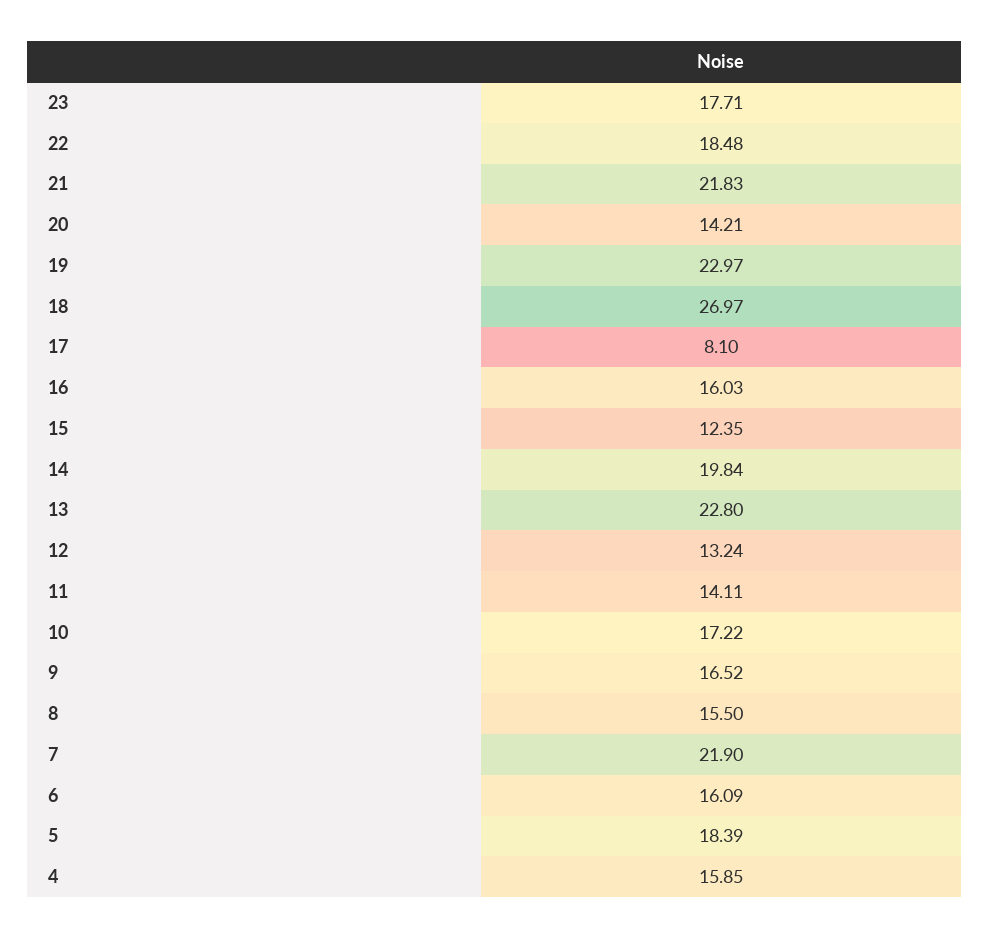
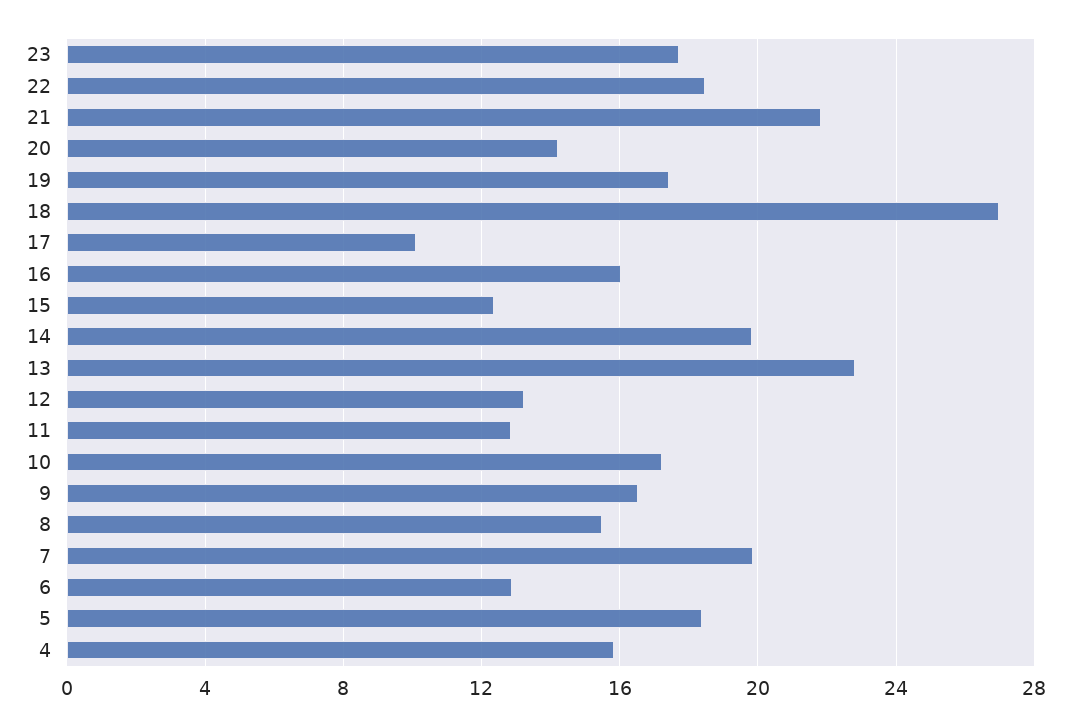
  {
    "23": 17.71,
    "22": 18.48,
    "21": 21.83,
    "20": 14.21,
-   "19": 22.97,
+   "19": 17.5,
    "18": 26.97,
-   "17": 8.1,
+   "17": 10,
    "16": 16.03,
    "15": 12.35,
    "14": 19.84,
    "13": 22.8,
    "12": 13.24,
-   "11": 14.11,
+   "11": 13,
    "10": 17.22,
    "9": 16.52,
    "8": 15.5,
-   "7": 21.9,
+   "7": 20,
-   "6": 16.09,
+   "6": 13,
    "5": 18.39,
    "4": 15.85
  }

